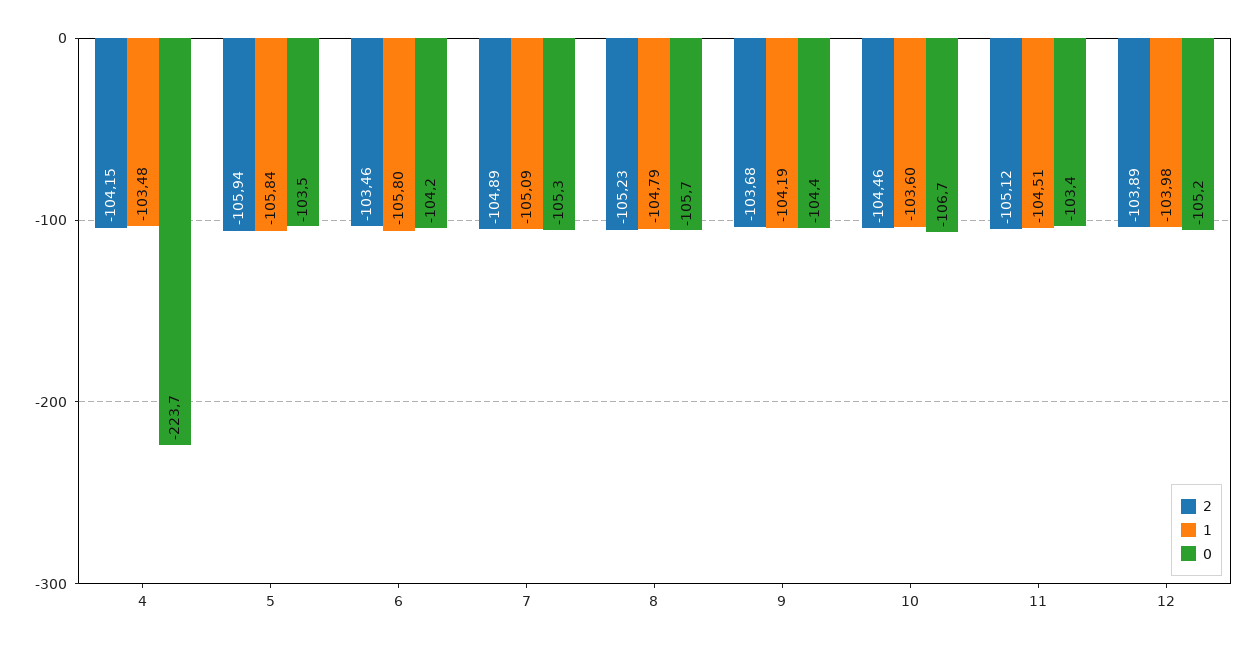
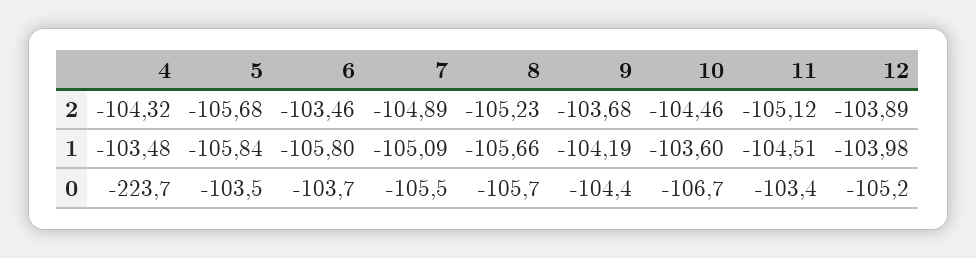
  {
    "2": {
-     "4": -104.15,
+     "4": -104.32,
-     "5": -105.94,
+     "5": -105.68,
      "6": -103.46,
      "7": -104.89,
      "8": -105.23,
      "9": -103.68,
      "10": -104.46,
      "11": -105.12,
      "12": -103.89
    },
    "1": {
      "4": -103.48,
      "5": -105.84,
      "6": -105.8,
      "7": -105.09,
-     "8": -104.79,
+     "8": -105.66,
      "9": -104.19,
      "10": -103.6,
      "11": -104.51,
      "12": -103.98
    },
    "0": {
      "4": -223.7,
      "5": -103.5,
-     "6": -104.2,
+     "6": -103.7,
-     "7": -105.3,
+     "7": -105.5,
      "8": -105.7,
      "9": -104.4,
      "10": -106.7,
      "11": -103.4,
      "12": -105.2
    }
  }

